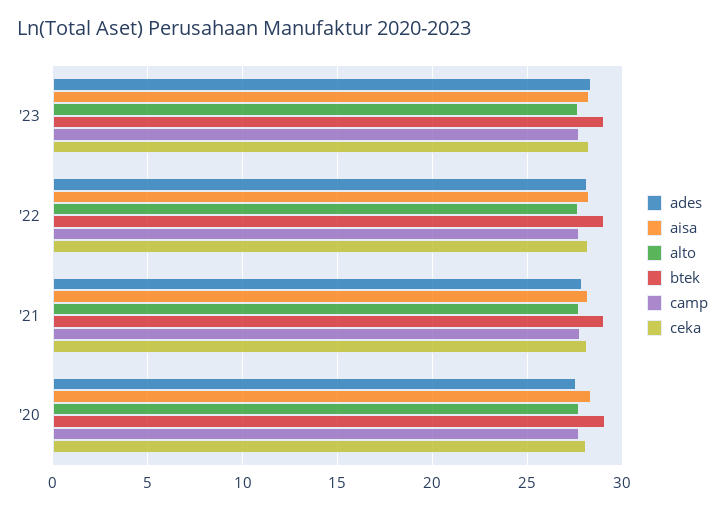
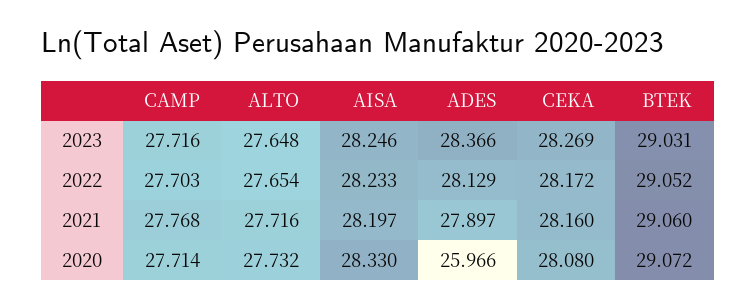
  {
    "ades": {
      "'23": 28.366,
      "'22": 28.129,
      "'21": 27.897,
-     "'20": 27.5
+     "'20": 25.966
    },
    "aisa": {
      "'23": 28.246,
      "'22": 28.233,
      "'21": 28.197,
      "'20": 28.33
    },
    "alto": {
      "'23": 27.648,
      "'22": 27.654,
      "'21": 27.716,
      "'20": 27.732
    },
    "btek": {
      "'23": 29.031,
      "'22": 29.052,
      "'21": 29.06,
      "'20": 29.072
    },
    "camp": {
      "'23": 27.716,
      "'22": 27.703,
      "'21": 27.768,
      "'20": 27.714
    },
    "ceka": {
      "'23": 28.269,
      "'22": 28.172,
      "'21": 28.16,
      "'20": 28.08
    }
  }

